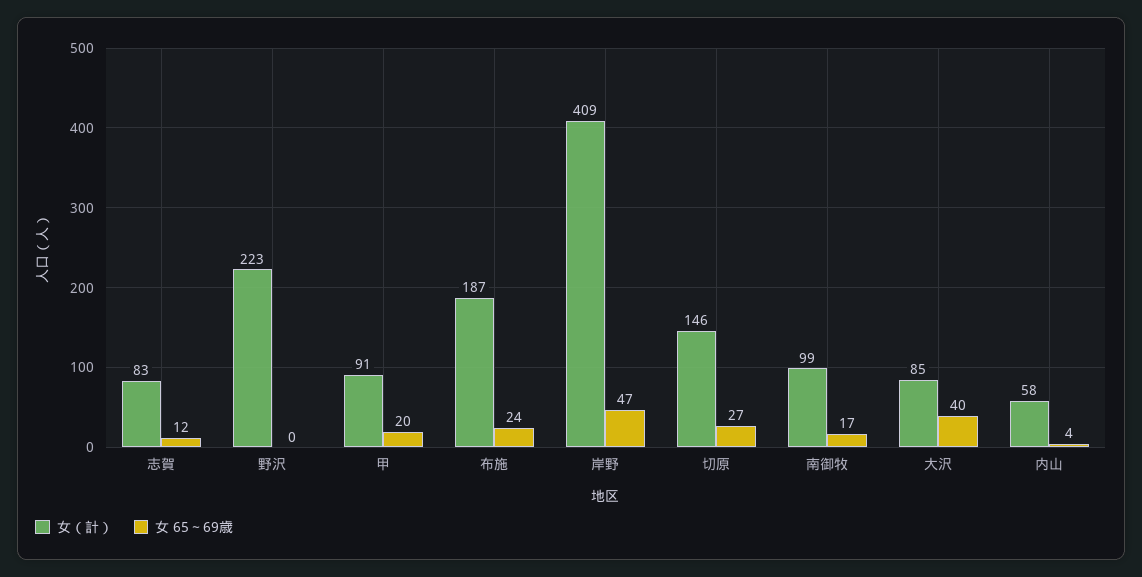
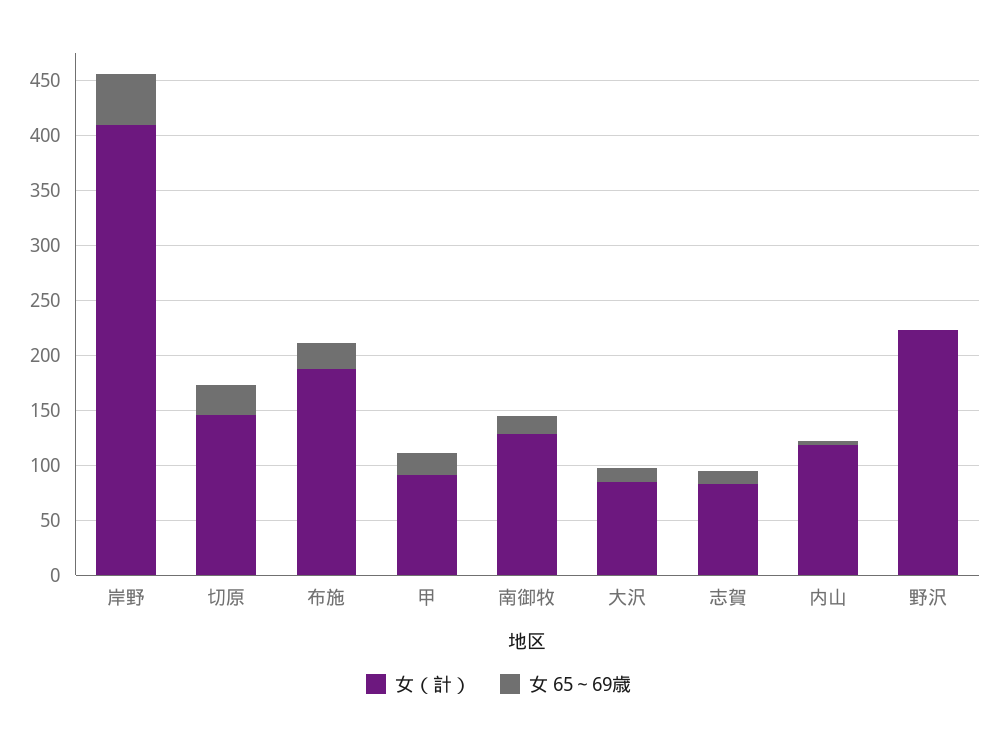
  {
    "女（計）": {
      "志賀": 83,
      "野沢": 223,
      "甲": 91,
      "布施": 187,
      "岸野": 409,
      "切原": 146,
-     "南御牧": 99,
+     "南御牧": 130,
      "大沢": 85,
-     "内山": 58
+     "内山": 120
    },
    "女 65～69歳": {
      "志賀": 12,
      "野沢": 0,
      "甲": 20,
      "布施": 24,
      "岸野": 47,
      "切原": 27,
      "南御牧": 17,
-     "大沢": 40,
+     "大沢": 10,
      "内山": 4
    }
  }

